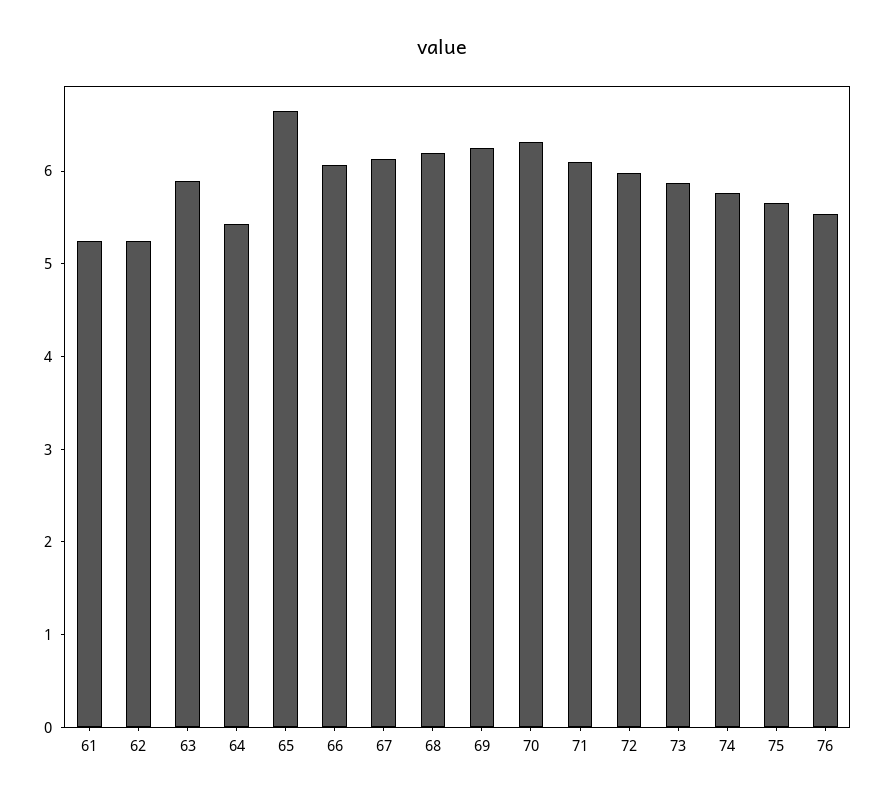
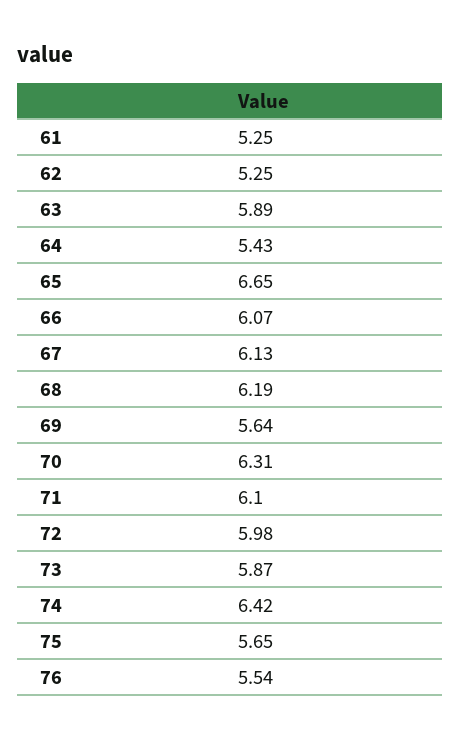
  {
    "61": 5.25,
    "62": 5.25,
    "63": 5.89,
    "64": 5.43,
    "65": 6.65,
    "66": 6.07,
    "67": 6.13,
    "68": 6.19,
-   "69": 6.2,
+   "69": 5.64,
    "70": 6.31,
    "71": 6.1,
    "72": 5.98,
    "73": 5.87,
-   "74": 5.8,
+   "74": 6.42,
    "75": 5.65,
    "76": 5.54
  }

